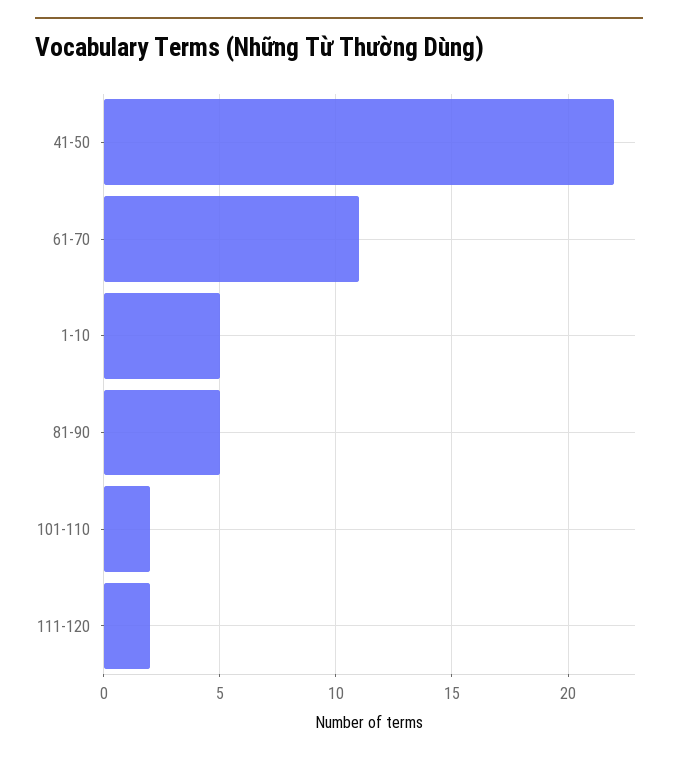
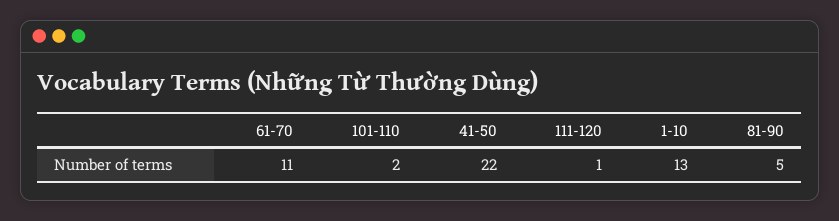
  {
    "41-50": 22,
    "61-70": 11,
-   "1-10": 5,
+   "1-10": 13,
    "81-90": 5,
    "101-110": 2,
-   "111-120": 2
+   "111-120": 1
  }

